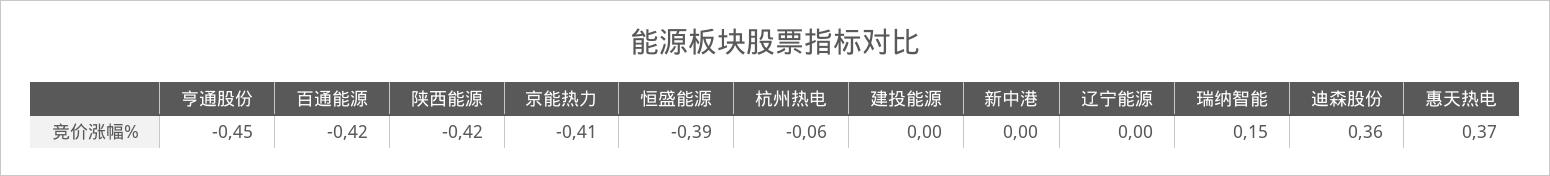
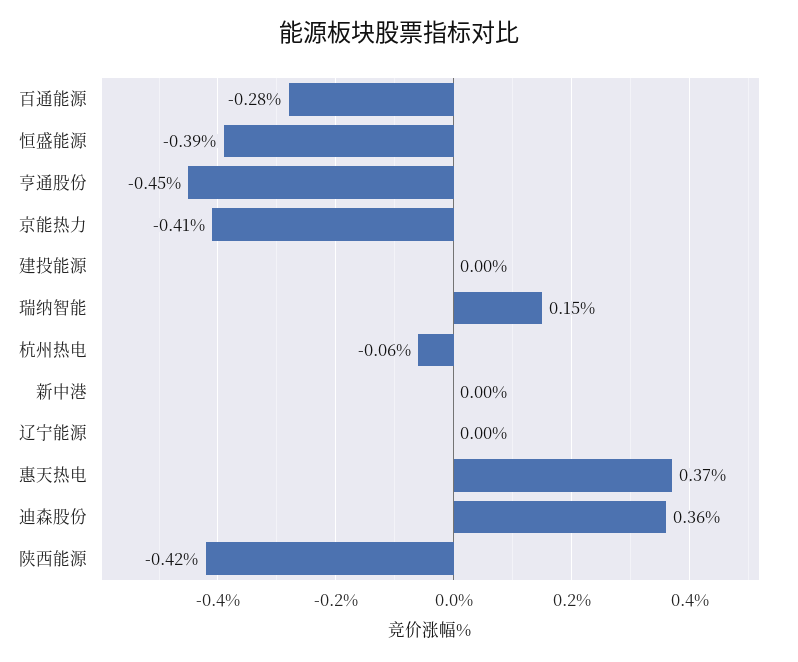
  {
    "亨通股份": -0.45,
-   "百通能源": -0.42,
+   "百通能源": -0.28,
    "陕西能源": -0.42,
    "京能热力": -0.41,
    "恒盛能源": -0.39,
    "杭州热电": -0.06,
    "建投能源": 0,
    "新中港": 0,
    "辽宁能源": 0,
    "瑞纳智能": 0.15,
    "迪森股份": 0.36,
    "惠天热电": 0.37
  }

